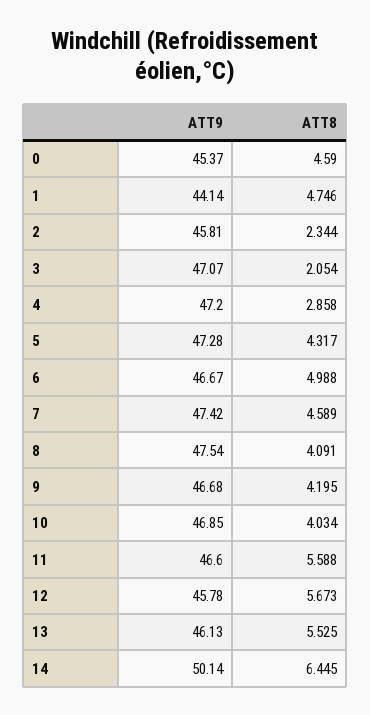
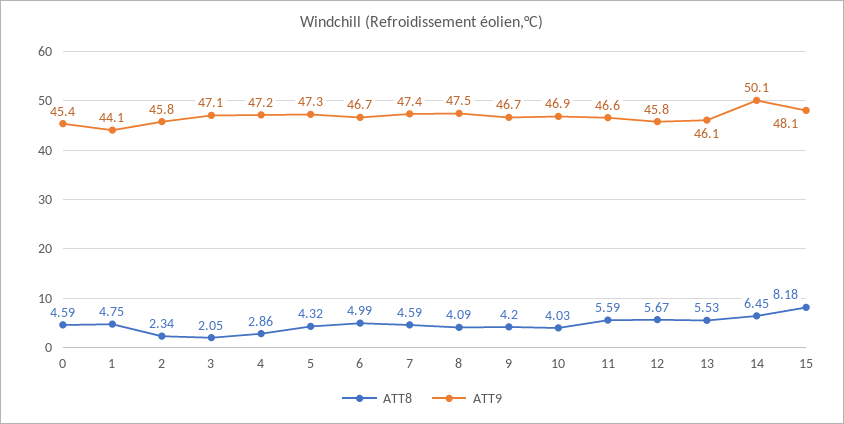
  {
    "ATT9": {
      "0": 45.37,
      "1": 44.14,
      "2": 45.81,
      "3": 47.07,
      "4": 47.2,
      "5": 47.28,
      "6": 46.67,
      "7": 47.42,
      "8": 47.54,
      "9": 46.68,
      "10": 46.85,
      "11": 46.6,
      "12": 45.78,
      "13": 46.13,
-     "14": 50.14
+     "14": 50.14,
+     "15": 48.1
    },
    "ATT8": {
      "0": 4.59,
      "1": 4.746,
      "2": 2.344,
      "3": 2.054,
      "4": 2.858,
      "5": 4.317,
      "6": 4.988,
      "7": 4.589,
      "8": 4.091,
      "9": 4.195,
      "10": 4.034,
      "11": 5.588,
      "12": 5.673,
      "13": 5.525,
-     "14": 6.445
+     "14": 6.445,
+     "15": 8.18
    }
  }

